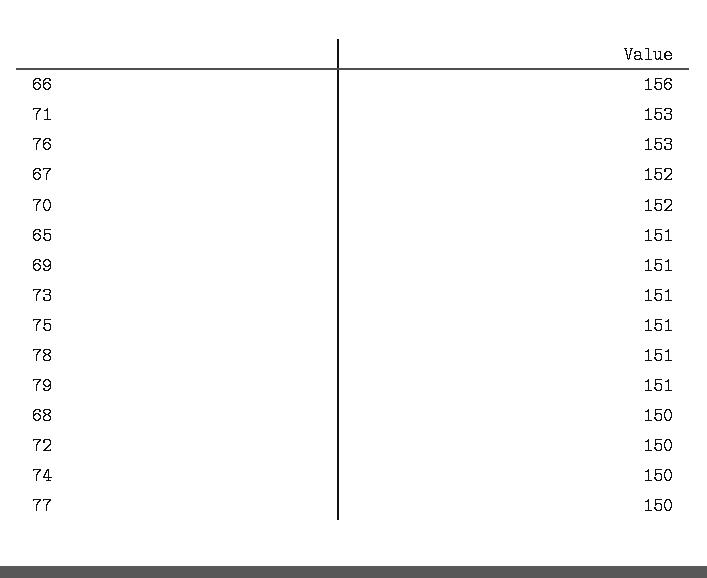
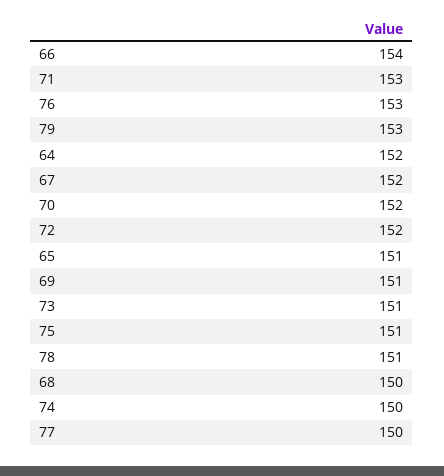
  {
-   "66": 156,
+   "66": 154,
    "71": 153,
    "76": 153,
    "67": 152,
    "70": 152,
    "65": 151,
    "69": 151,
    "73": 151,
    "75": 151,
    "78": 151,
-   "79": 151,
+   "79": 153,
    "68": 150,
-   "72": 150,
+   "72": 152,
    "74": 150,
-   "77": 150
+   "77": 150,
+   "64": 152
  }

